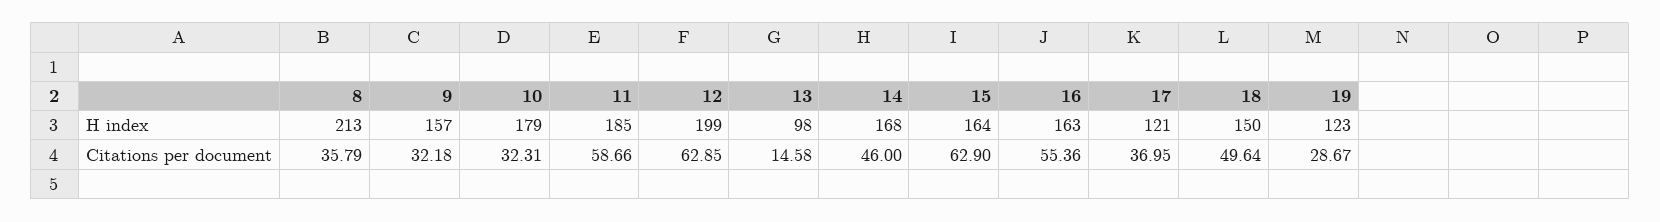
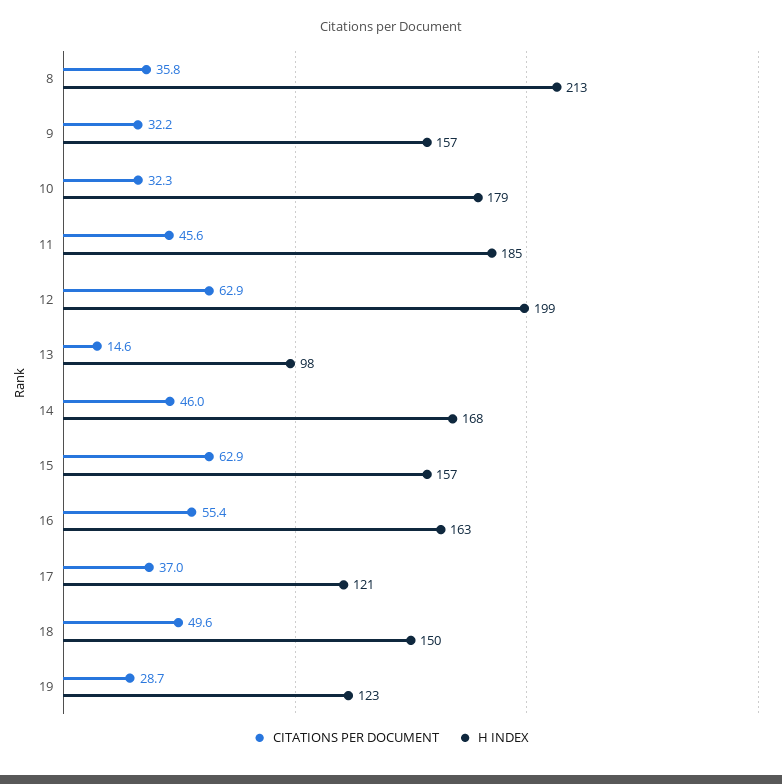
  {
    "H index": {
      "8": 213,
      "9": 157,
      "10": 179,
      "11": 185,
      "12": 199,
      "13": 98,
      "14": 168,
-     "15": 164,
+     "15": 157,
      "16": 163,
      "17": 121,
      "18": 150,
      "19": 123
    },
    "Citations per document": {
      "8": 35.79,
      "9": 32.18,
      "10": 32.31,
-     "11": 58.66,
+     "11": 45.6,
      "12": 62.85,
      "13": 14.58,
      "14": 46,
      "15": 62.9,
      "16": 55.36,
      "17": 36.95,
      "18": 49.64,
      "19": 28.67
    }
  }

